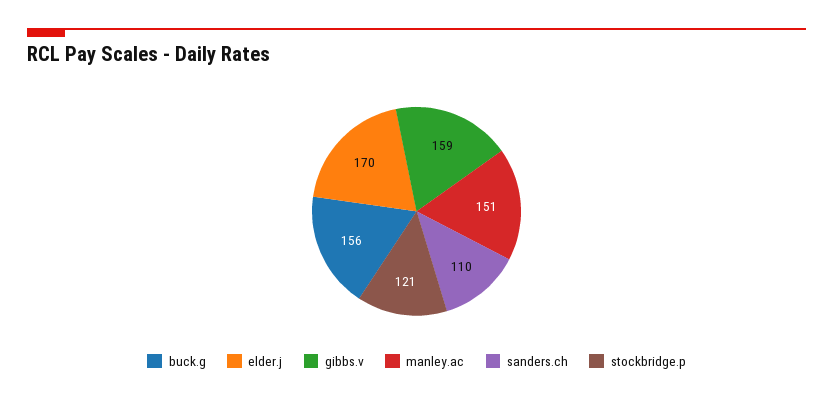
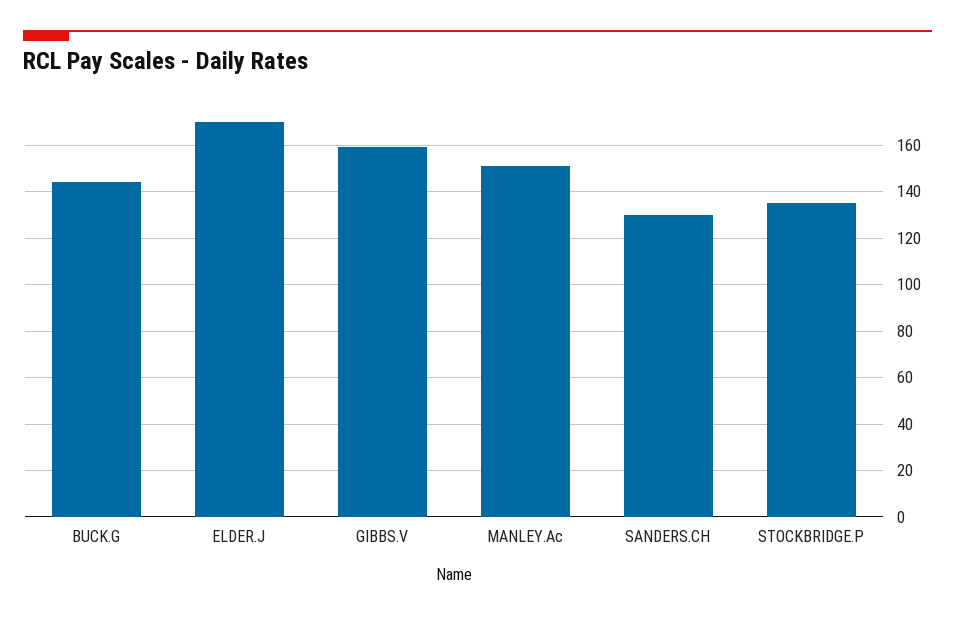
  {
-   "buck.g": 156,
+   "buck.g": 145,
    "elder.j": 170,
    "gibbs.v": 159,
    "manley.ac": 151,
-   "sanders.ch": 110,
+   "sanders.ch": 130,
-   "stockbridge.p": 121
+   "stockbridge.p": 135
  }

